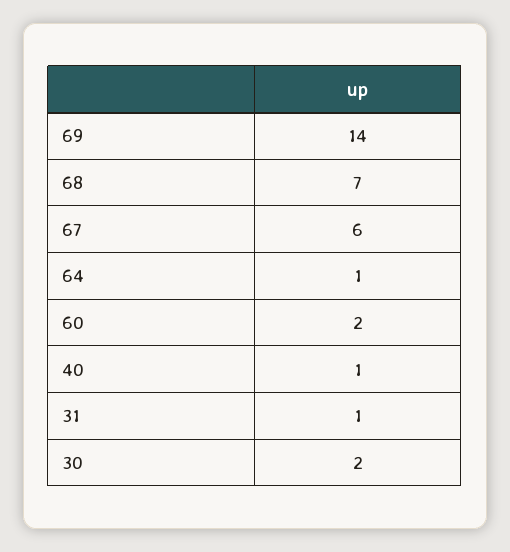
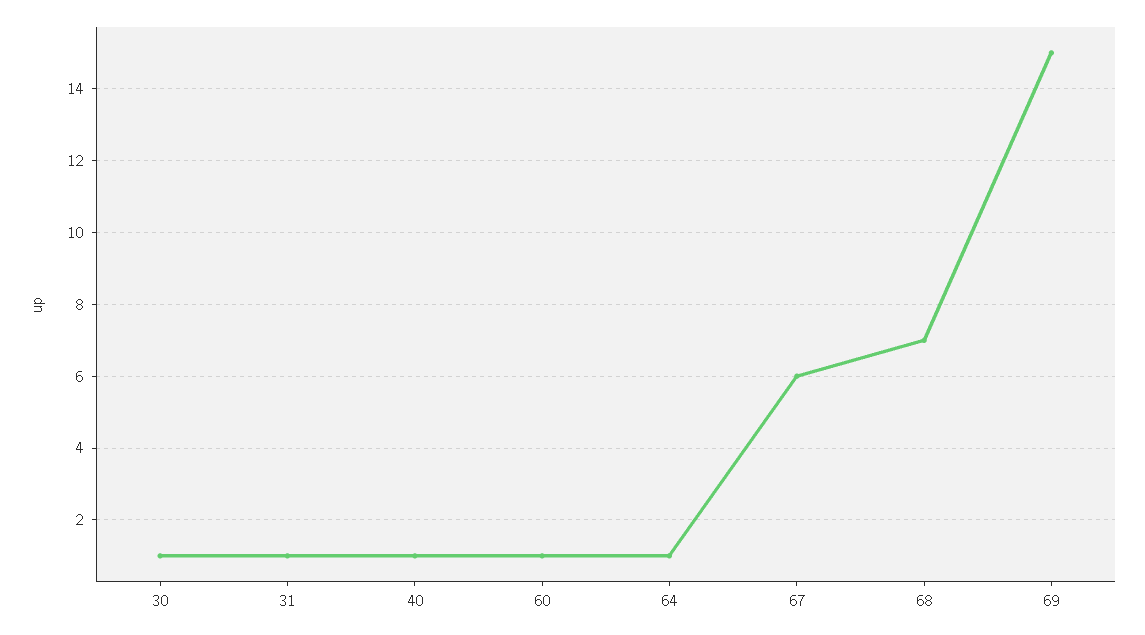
  {
-   "69": 14,
+   "69": 15,
    "68": 7,
    "67": 6,
    "64": 1,
-   "60": 2,
+   "60": 1,
    "40": 1,
    "31": 1,
-   "30": 2
+   "30": 1
  }

